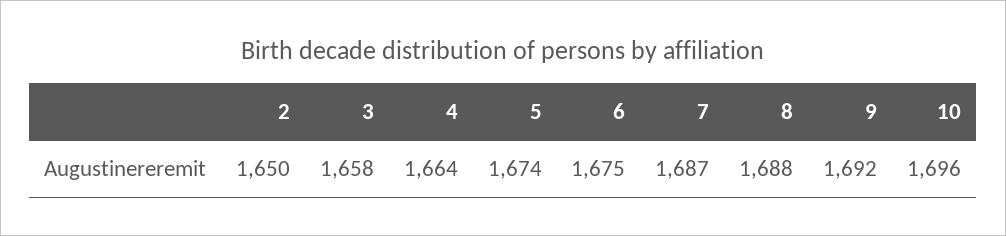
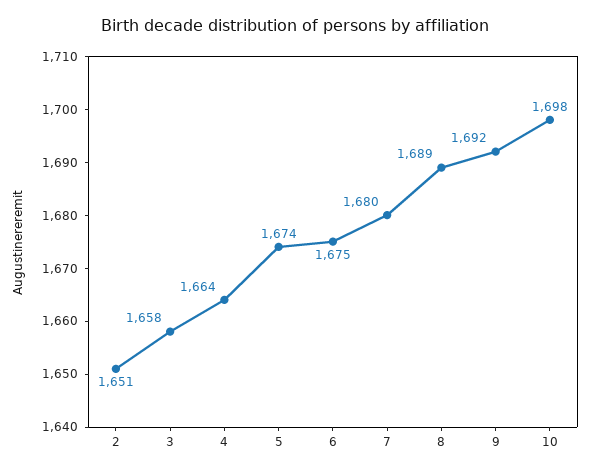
  {
-   "2": 1650,
+   "2": 1651,
    "3": 1658,
    "4": 1664,
    "5": 1674,
    "6": 1675,
-   "7": 1687,
+   "7": 1680,
-   "8": 1688,
+   "8": 1689,
    "9": 1692,
-   "10": 1696
+   "10": 1698
  }

